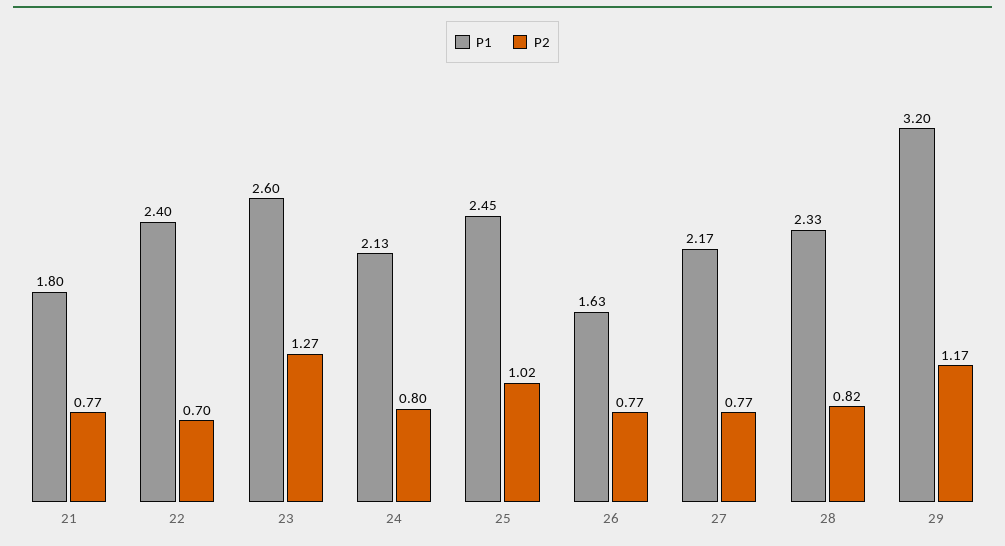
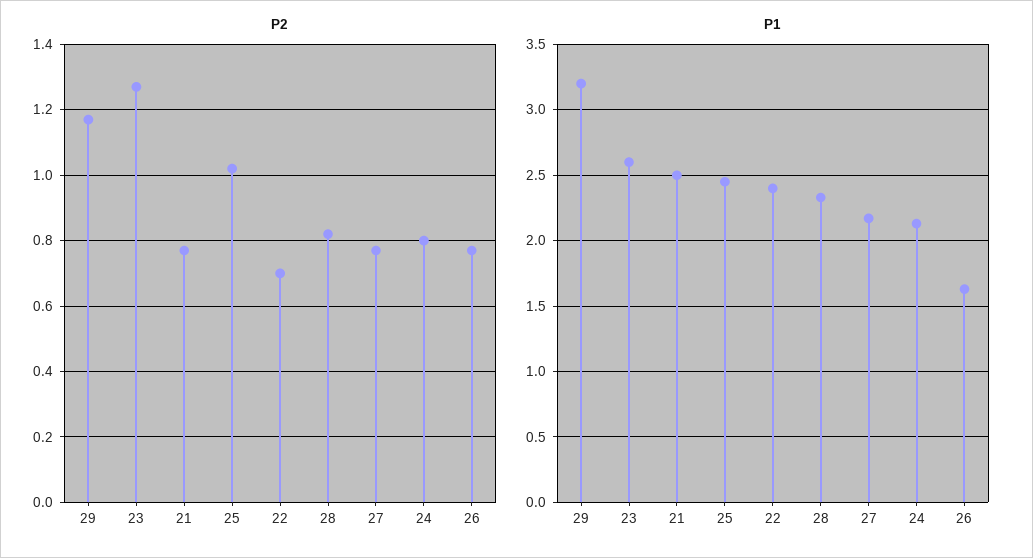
  {
    "P1": {
-     "21": 1.8,
+     "21": 2.5,
      "22": 2.4,
      "23": 2.6,
      "24": 2.13,
      "25": 2.45,
      "26": 1.63,
      "27": 2.17,
      "28": 2.33,
      "29": 3.2
    },
    "P2": {
      "21": 0.77,
      "22": 0.7,
      "23": 1.27,
      "24": 0.8,
      "25": 1.02,
      "26": 0.77,
      "27": 0.77,
      "28": 0.82,
      "29": 1.17
    }
  }

